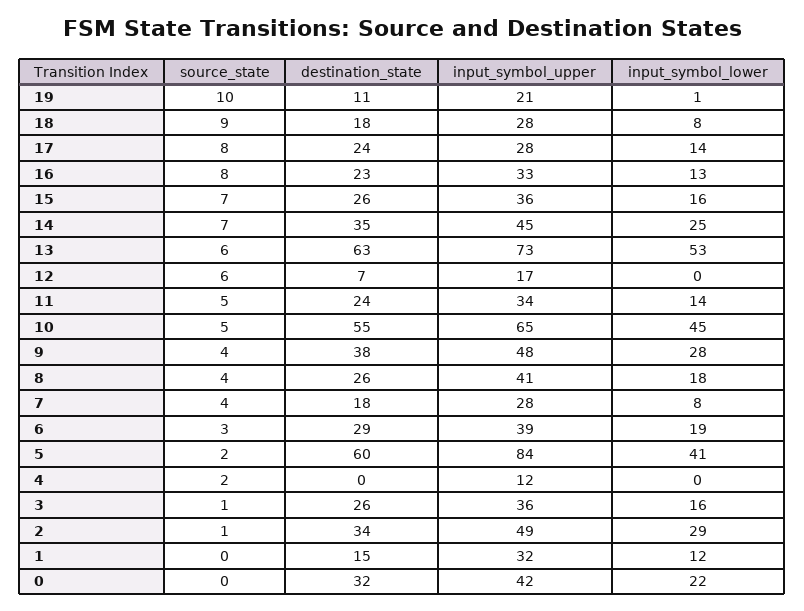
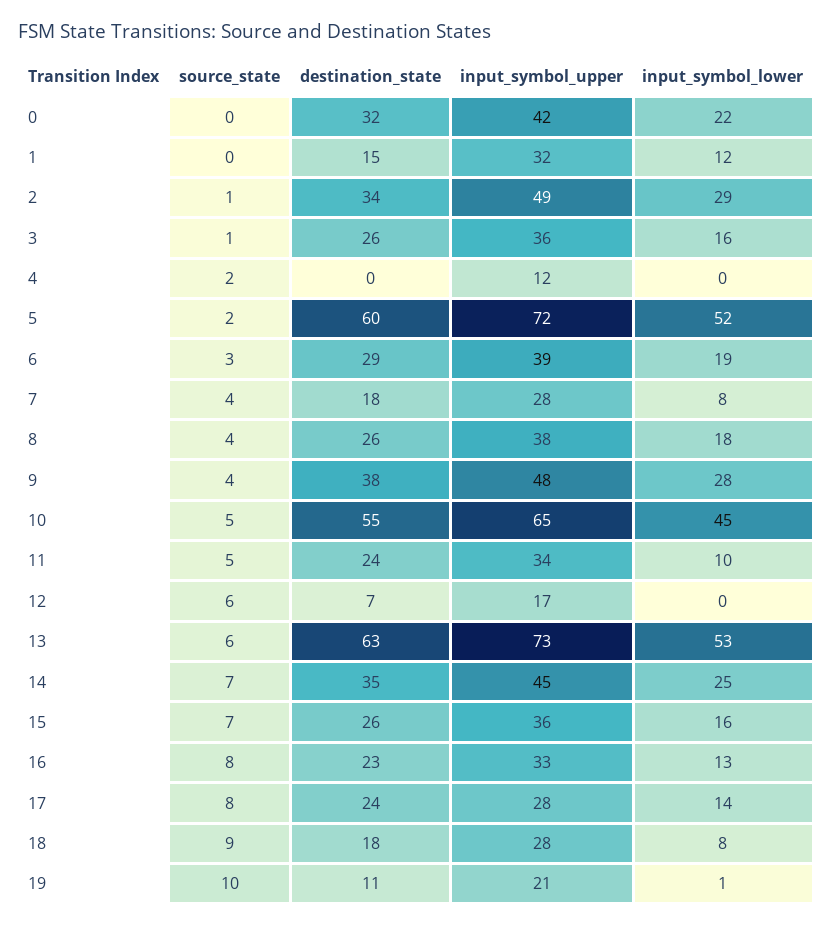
  {
    "source_state": {
      "19": 10,
      "18": 9,
      "17": 8,
      "16": 8,
      "15": 7,
      "14": 7,
      "13": 6,
      "12": 6,
      "11": 5,
      "10": 5,
      "9": 4,
      "8": 4,
      "7": 4,
      "6": 3,
      "5": 2,
      "4": 2,
      "3": 1,
      "2": 1,
      "1": 0,
      "0": 0
    },
    "destination_state": {
      "19": 11,
      "18": 18,
      "17": 24,
      "16": 23,
      "15": 26,
      "14": 35,
      "13": 63,
      "12": 7,
      "11": 24,
      "10": 55,
      "9": 38,
      "8": 26,
      "7": 18,
      "6": 29,
      "5": 60,
      "4": 0,
      "3": 26,
      "2": 34,
      "1": 15,
      "0": 32
    },
    "input_symbol_upper": {
      "19": 21,
      "18": 28,
      "17": 28,
      "16": 33,
      "15": 36,
      "14": 45,
      "13": 73,
      "12": 17,
      "11": 34,
      "10": 65,
      "9": 48,
-     "8": 41,
+     "8": 38,
      "7": 28,
      "6": 39,
-     "5": 84,
+     "5": 72,
      "4": 12,
      "3": 36,
      "2": 49,
      "1": 32,
      "0": 42
    },
    "input_symbol_lower": {
      "19": 1,
      "18": 8,
      "17": 14,
      "16": 13,
      "15": 16,
      "14": 25,
      "13": 53,
      "12": 0,
-     "11": 14,
+     "11": 10,
      "10": 45,
      "9": 28,
      "8": 18,
      "7": 8,
      "6": 19,
-     "5": 41,
+     "5": 52,
      "4": 0,
      "3": 16,
      "2": 29,
      "1": 12,
      "0": 22
    }
  }

